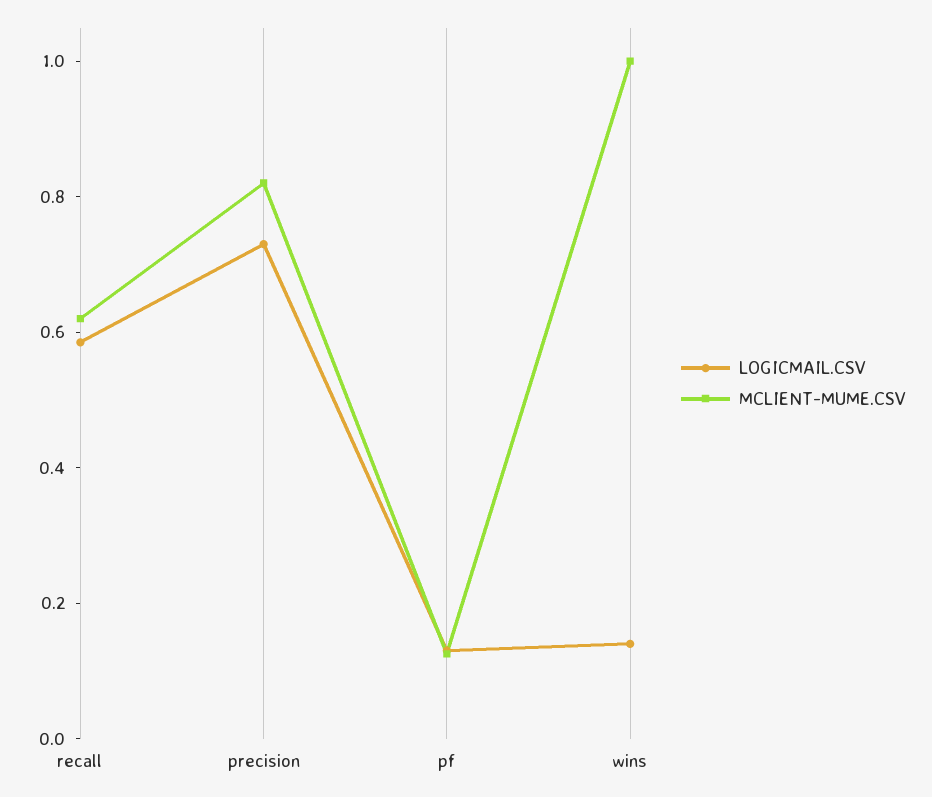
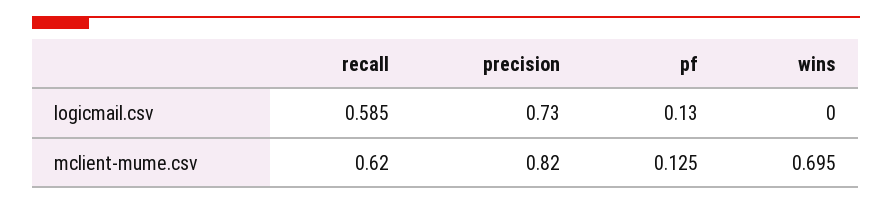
  {
    "LOGICMAIL.CSV": {
      "recall": 0.585,
      "precision": 0.73,
      "pf": 0.13,
-     "wins": 0.15
+     "wins": 0
    },
    "MCLIENT-MUME.CSV": {
      "recall": 0.62,
      "precision": 0.82,
      "pf": 0.125,
-     "wins": 1
+     "wins": 0.695
    }
  }

